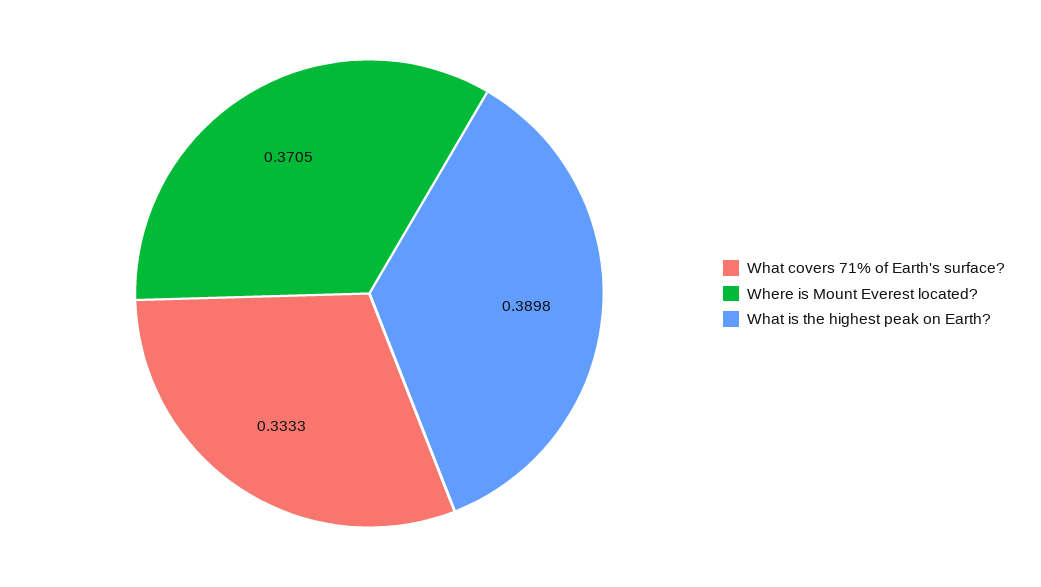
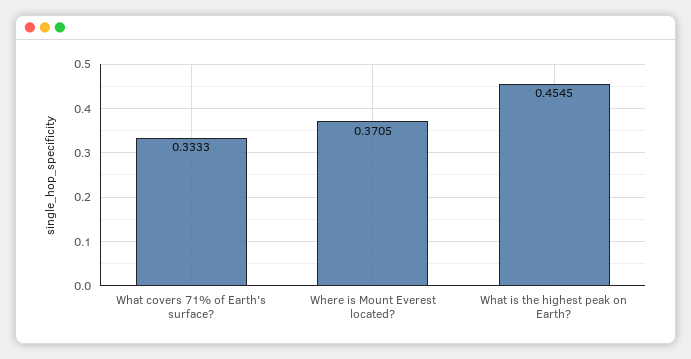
  {
    "What covers 71% of Earth's surface?": 0.3333,
    "Where is Mount Everest located?": 0.3705,
-   "What is the highest peak on Earth?": 0.3898
+   "What is the highest peak on Earth?": 0.4545
  }

